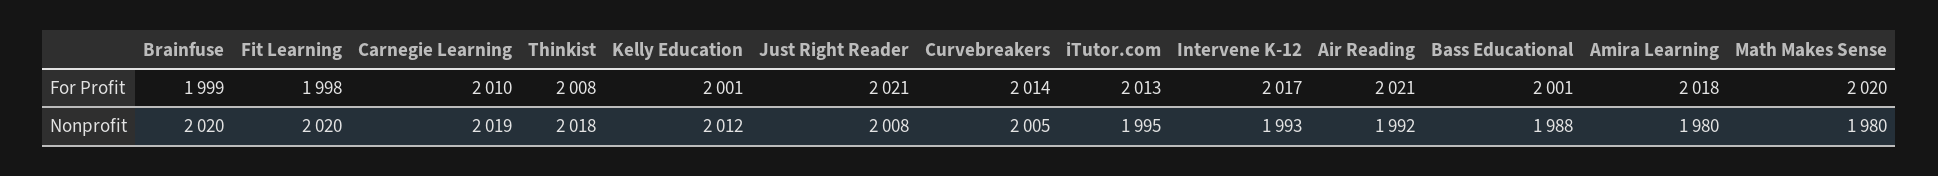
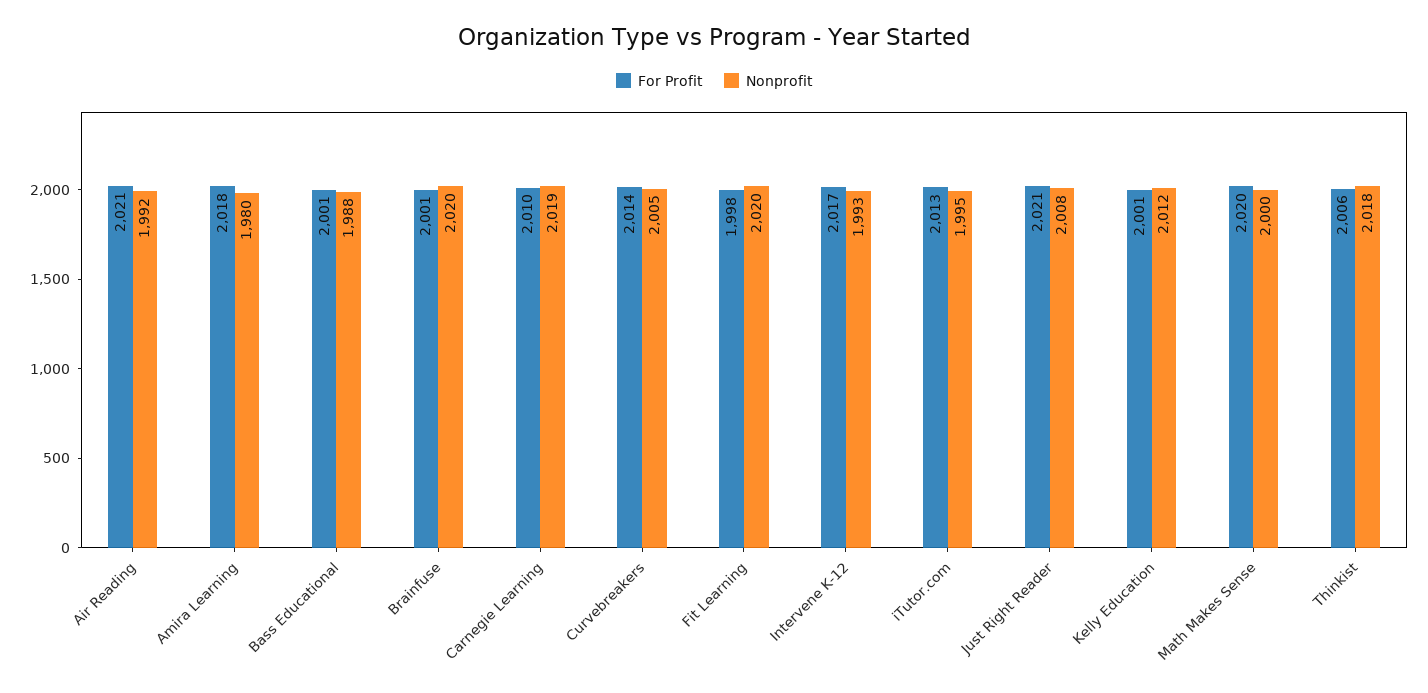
  {
    "For Profit": {
-     "Brainfuse": 1999,
+     "Brainfuse": 2001,
      "Fit Learning": 1998,
      "Carnegie Learning": 2010,
-     "Thinkist": 2008,
+     "Thinkist": 2006,
      "Kelly Education": 2001,
      "Just Right Reader": 2021,
      "Curvebreakers": 2014,
      "iTutor.com": 2013,
      "Intervene K-12": 2017,
      "Air Reading": 2021,
      "Bass Educational": 2001,
      "Amira Learning": 2018,
      "Math Makes Sense": 2020
    },
    "Nonprofit": {
      "Brainfuse": 2020,
      "Fit Learning": 2020,
      "Carnegie Learning": 2019,
      "Thinkist": 2018,
      "Kelly Education": 2012,
      "Just Right Reader": 2008,
      "Curvebreakers": 2005,
      "iTutor.com": 1995,
      "Intervene K-12": 1993,
      "Air Reading": 1992,
      "Bass Educational": 1988,
      "Amira Learning": 1980,
-     "Math Makes Sense": 1980
+     "Math Makes Sense": 2000
    }
  }

